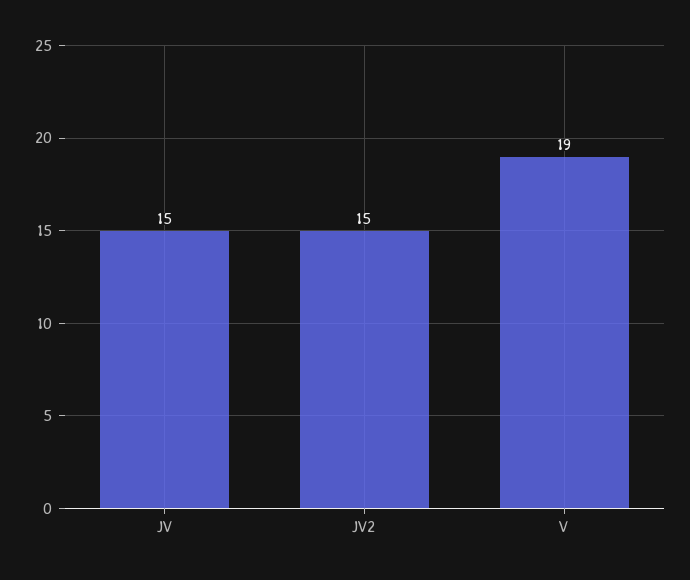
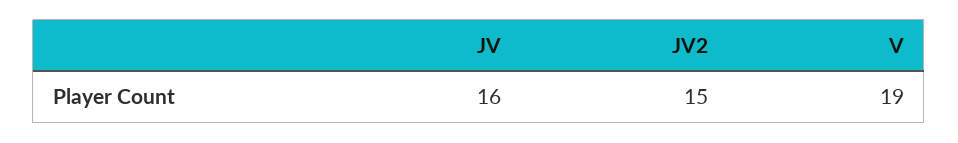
  {
-   "JV": 15,
+   "JV": 16,
    "JV2": 15,
    "V": 19
  }

